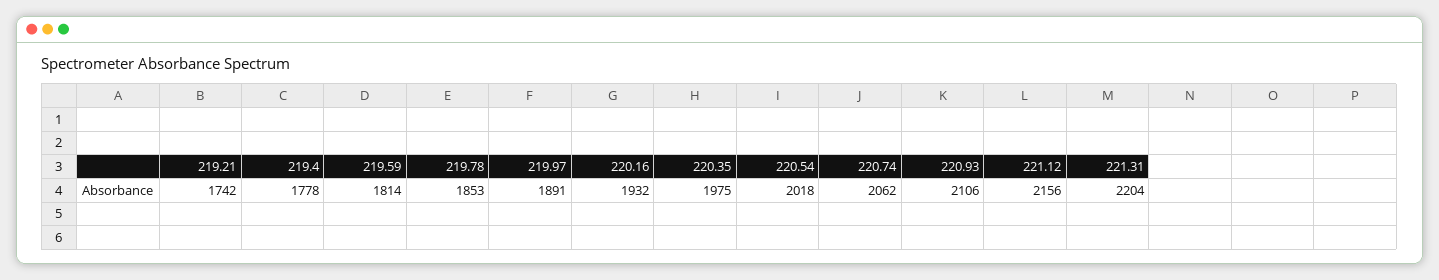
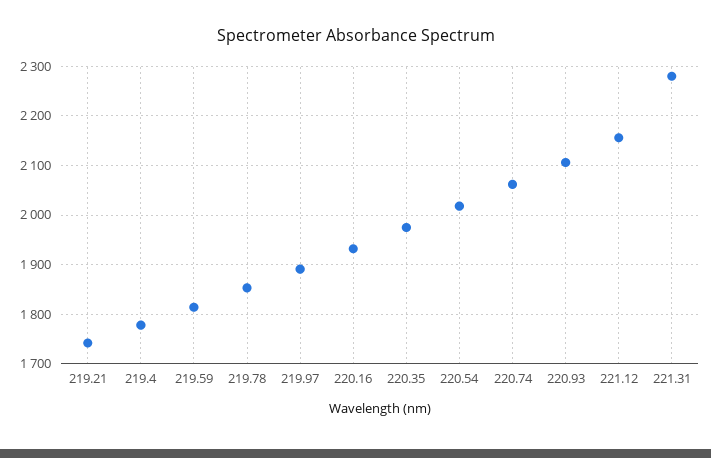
  {
    "219.21": 1742,
    "219.4": 1778,
    "219.59": 1814,
    "219.78": 1853,
    "219.97": 1891,
    "220.16": 1932,
    "220.35": 1975,
    "220.54": 2018,
    "220.74": 2062,
    "220.93": 2106,
    "221.12": 2156,
-   "221.31": 2204
+   "221.31": 2280
  }

